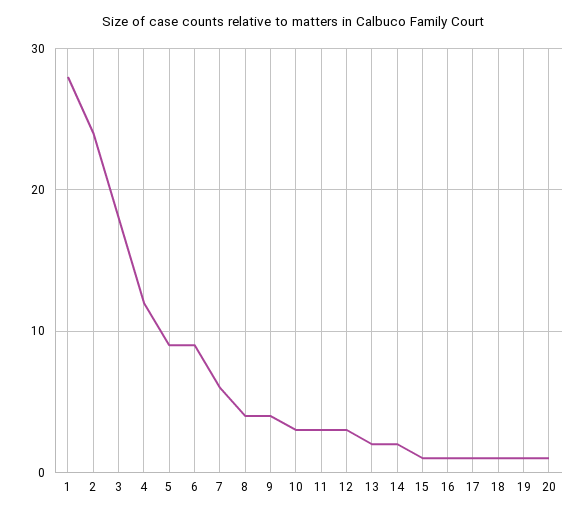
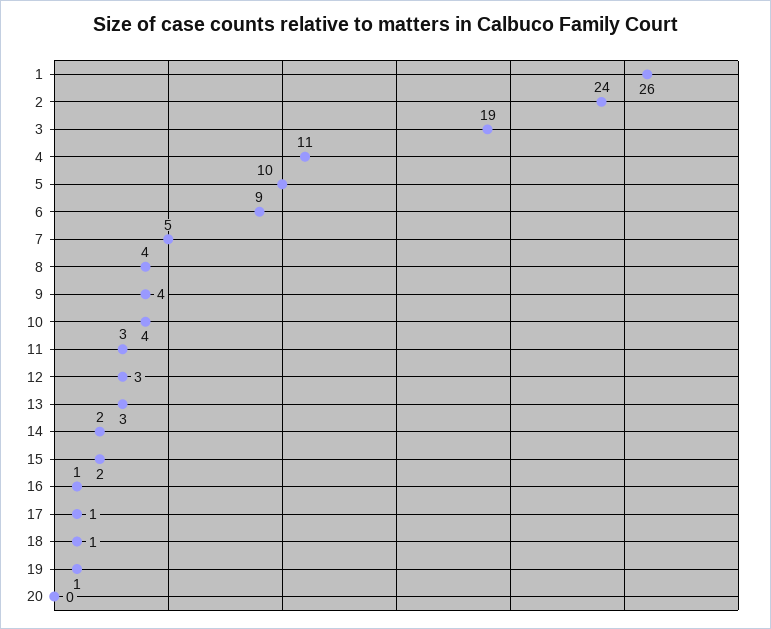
  {
-   "1": 28,
+   "1": 26,
    "2": 24,
-   "3": 18,
+   "3": 19,
-   "4": 12,
+   "4": 11,
-   "5": 9,
+   "5": 10,
    "6": 9,
-   "7": 6,
+   "7": 5,
    "8": 4,
    "9": 4,
-   "10": 3,
+   "10": 4,
    "11": 3,
    "12": 3,
-   "13": 2,
+   "13": 3,
    "14": 2,
-   "15": 1,
+   "15": 2,
    "16": 1,
    "17": 1,
    "18": 1,
    "19": 1,
-   "20": 1
+   "20": 0
  }

